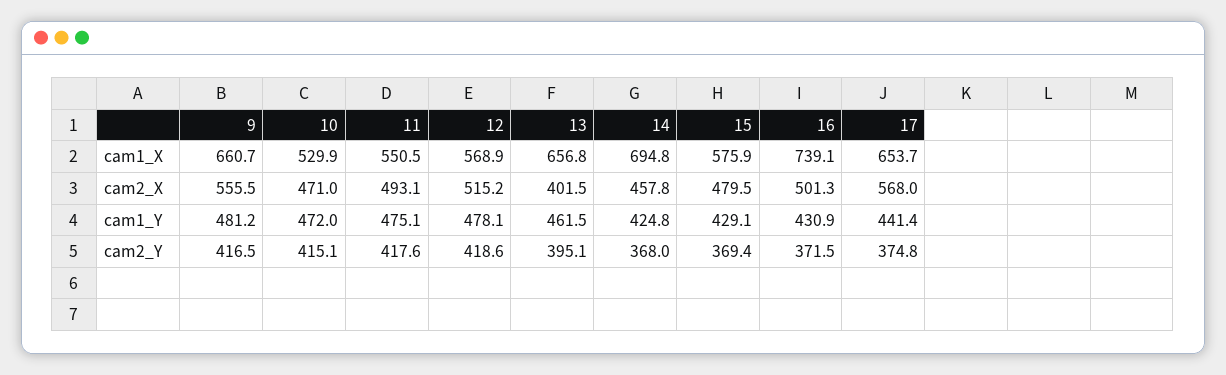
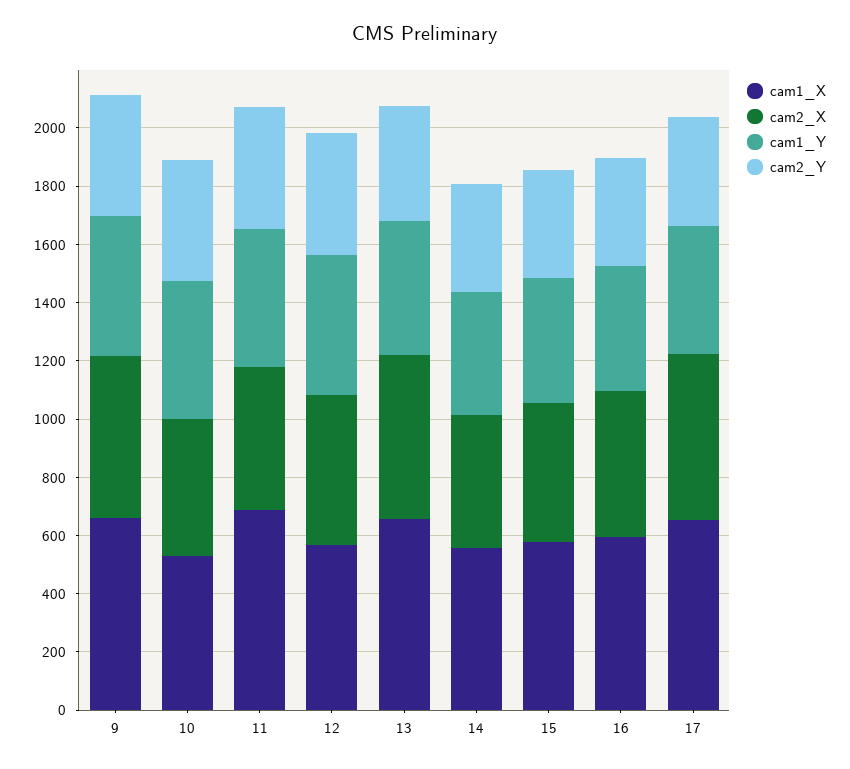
  {
    "cam1_X": {
      "9": 660.7,
      "10": 529.9,
-     "11": 550.5,
+     "11": 700,
      "12": 568.9,
      "13": 656.8,
-     "14": 694.8,
+     "14": 550,
      "15": 575.9,
-     "16": 739.1,
+     "16": 600,
      "17": 653.7
    },
    "cam2_X": {
      "9": 555.5,
      "10": 471,
      "11": 493.1,
      "12": 515.2,
-     "13": 401.5,
+     "13": 550,
      "14": 457.8,
      "15": 479.5,
      "16": 501.3,
      "17": 568
    },
    "cam1_Y": {
      "9": 481.2,
      "10": 472,
      "11": 475.1,
      "12": 478.1,
      "13": 461.5,
      "14": 424.8,
      "15": 429.1,
      "16": 430.9,
      "17": 441.4
    },
    "cam2_Y": {
      "9": 416.5,
      "10": 415.1,
      "11": 417.6,
      "12": 418.6,
      "13": 395.1,
      "14": 368,
      "15": 369.4,
      "16": 371.5,
      "17": 374.8
    }
  }

